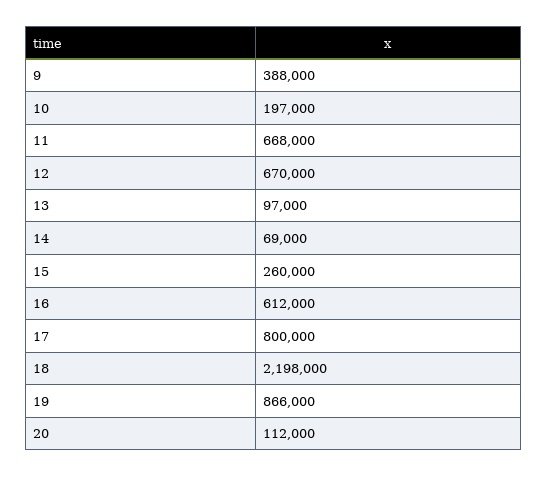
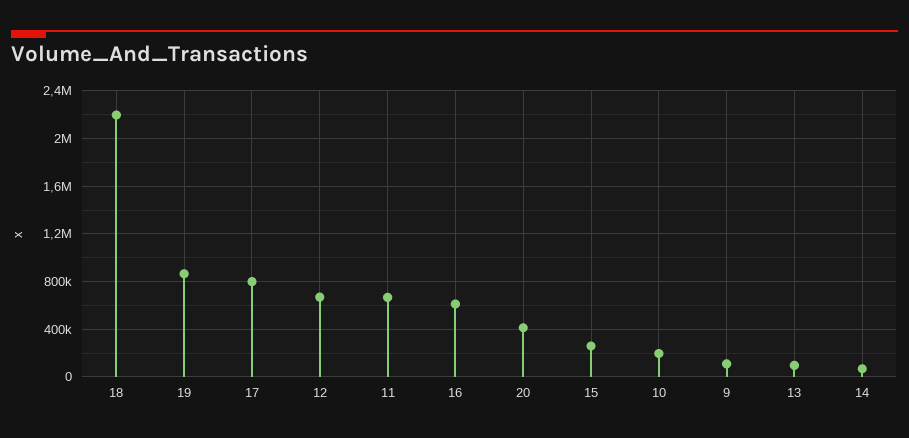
  {
-   "9": 388000,
+   "9": 100000,
    "10": 197000,
    "11": 668000,
    "12": 670000,
    "13": 97000,
    "14": 69000,
    "15": 260000,
    "16": 612000,
    "17": 800000,
    "18": 2198000,
    "19": 866000,
-   "20": 112000
+   "20": 400000
  }

